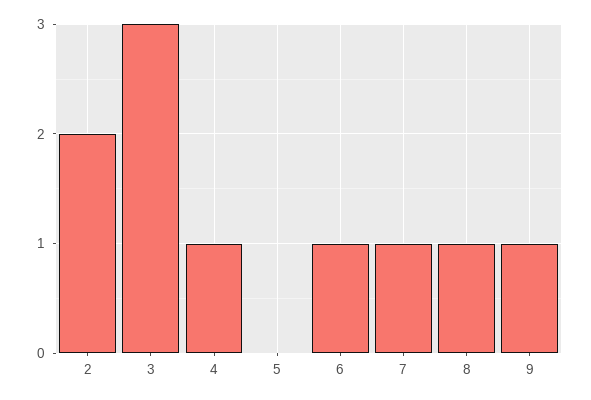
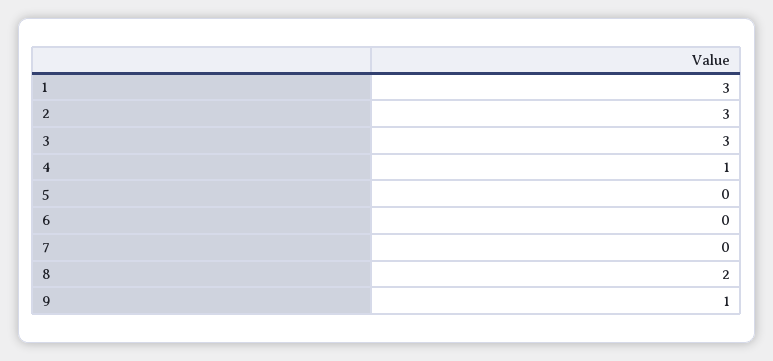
  {
-   "2": 2,
+   "2": 3,
    "3": 3,
    "4": 1,
    "5": 0,
-   "6": 1,
+   "6": 0,
-   "7": 1,
+   "7": 0,
-   "8": 1,
+   "8": 2,
-   "9": 1
+   "9": 1,
+   "1": 3
  }

